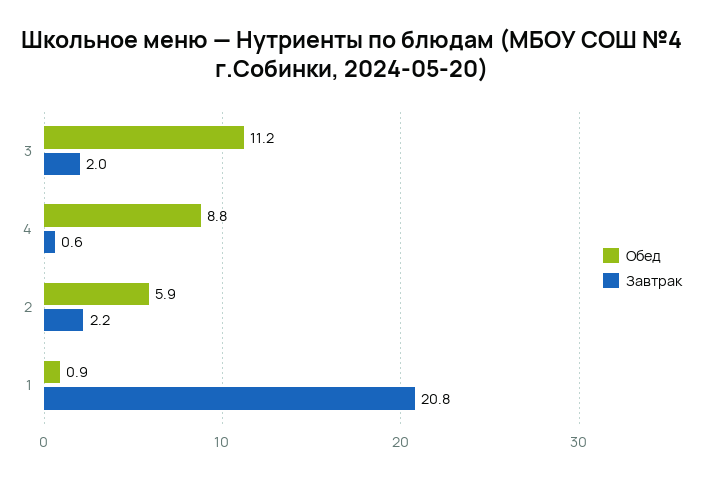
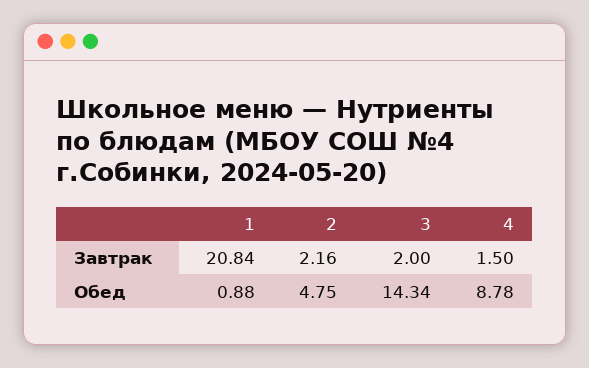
  {
    "Обед": {
-     "3": 11.2,
+     "3": 14.34,
      "4": 8.78,
-     "2": 5.9,
+     "2": 4.75,
      "1": 0.88
    },
    "Завтрак": {
      "3": 2,
-     "4": 0.6,
+     "4": 1.5,
      "2": 2.16,
      "1": 20.84
    }
  }

